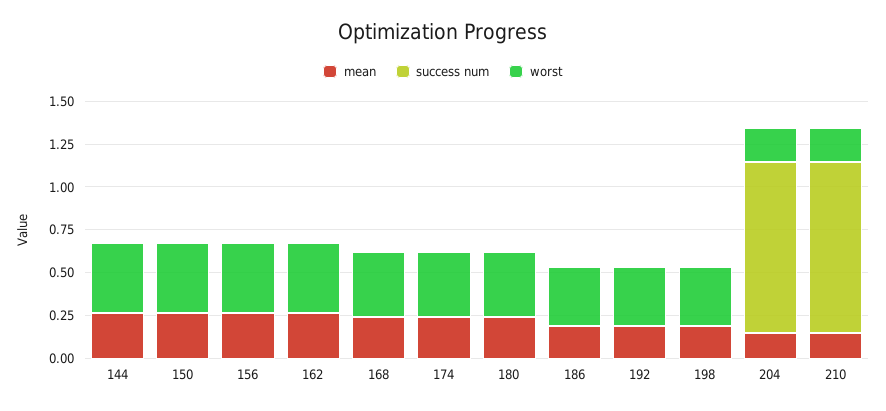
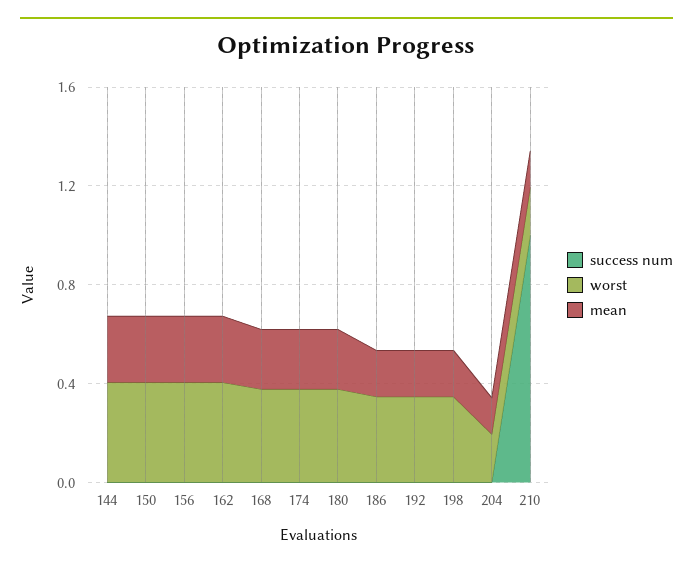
  {
    "mean": {
      "144": 0.25,
      "150": 0.25,
      "156": 0.25,
      "162": 0.25,
      "168": 0.25,
      "174": 0.25,
      "180": 0.25,
      "186": 0.2,
      "192": 0.2,
      "198": 0.2,
      "204": 0.15,
      "210": 0.15
    },
    "success num": {
      "144": 0,
      "150": 0,
      "156": 0,
      "162": 0,
      "168": 0,
      "174": 0,
      "180": 0,
      "186": 0,
      "192": 0,
      "198": 0,
-     "204": 1,
+     "204": 0,
      "210": 1
    },
    "worst": {
      "144": 0.4,
      "150": 0.4,
      "156": 0.4,
      "162": 0.4,
      "168": 0.4,
      "174": 0.4,
      "180": 0.4,
      "186": 0.35,
      "192": 0.35,
      "198": 0.35,
      "204": 0.2,
      "210": 0.2
    }
  }

